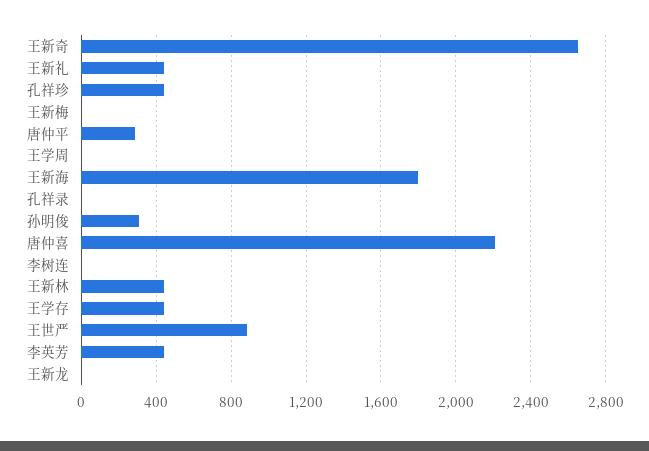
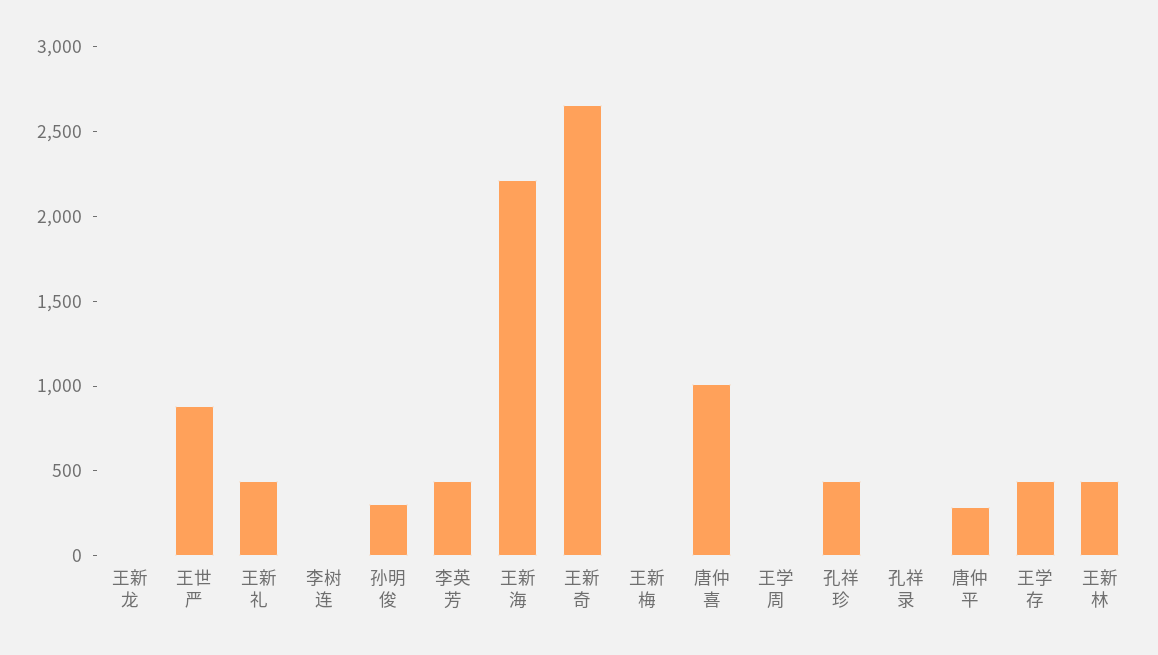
  {
    "王新奇": 2650,
    "王新礼": 450,
    "孔祥珍": 450,
    "王新梅": 0,
    "唐仲平": 300,
    "王学周": 0,
-   "王新海": 1800,
+   "王新海": 2200,
    "孔祥录": 0,
    "孙明俊": 300,
-   "唐仲喜": 2200,
+   "唐仲喜": 1000,
    "李树连": 0,
    "王新林": 450,
    "王学存": 450,
    "王世严": 900,
    "李英芳": 450,
    "王新龙": 0
  }

